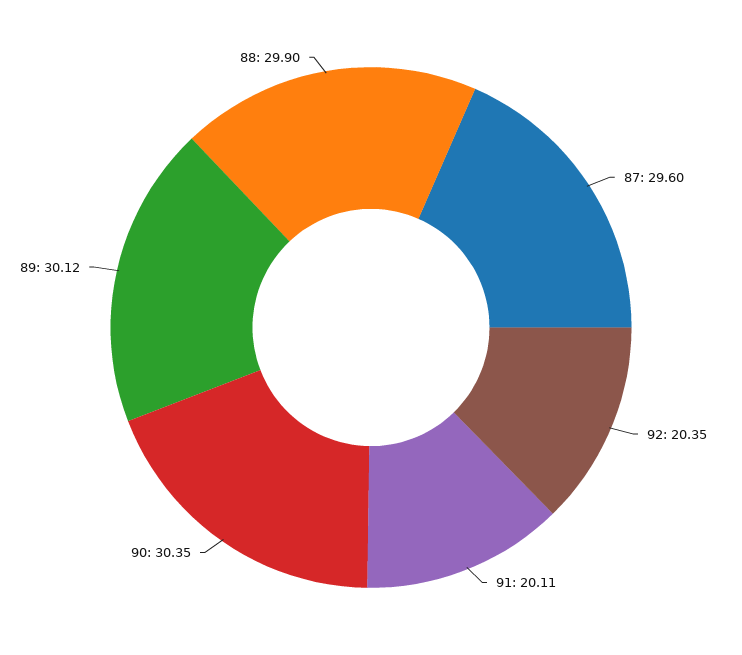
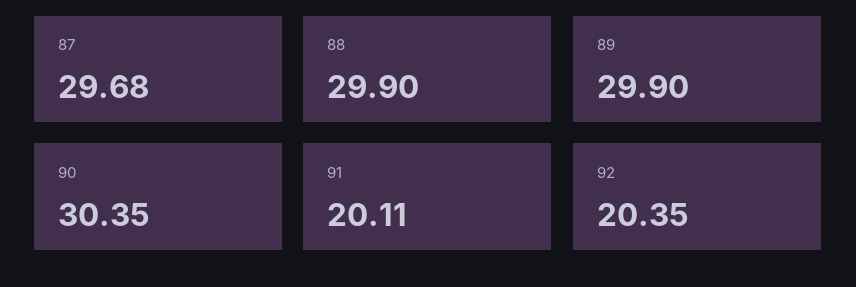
  {
-   "87": 29.6,
+   "87": 29.68,
    "92": 20.35,
    "91": 20.11,
    "90": 30.35,
-   "89": 30.12,
+   "89": 29.9,
    "88": 29.9
  }

